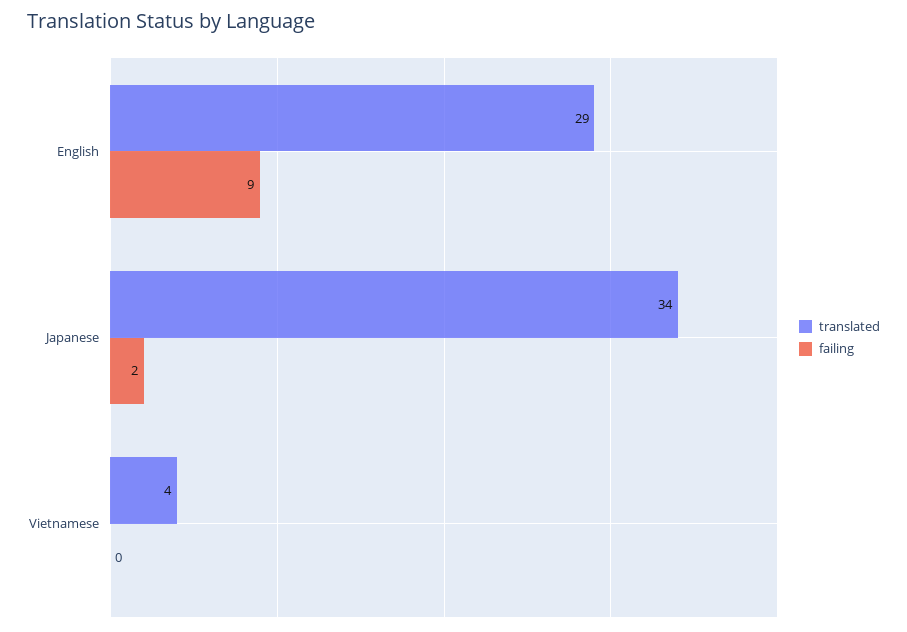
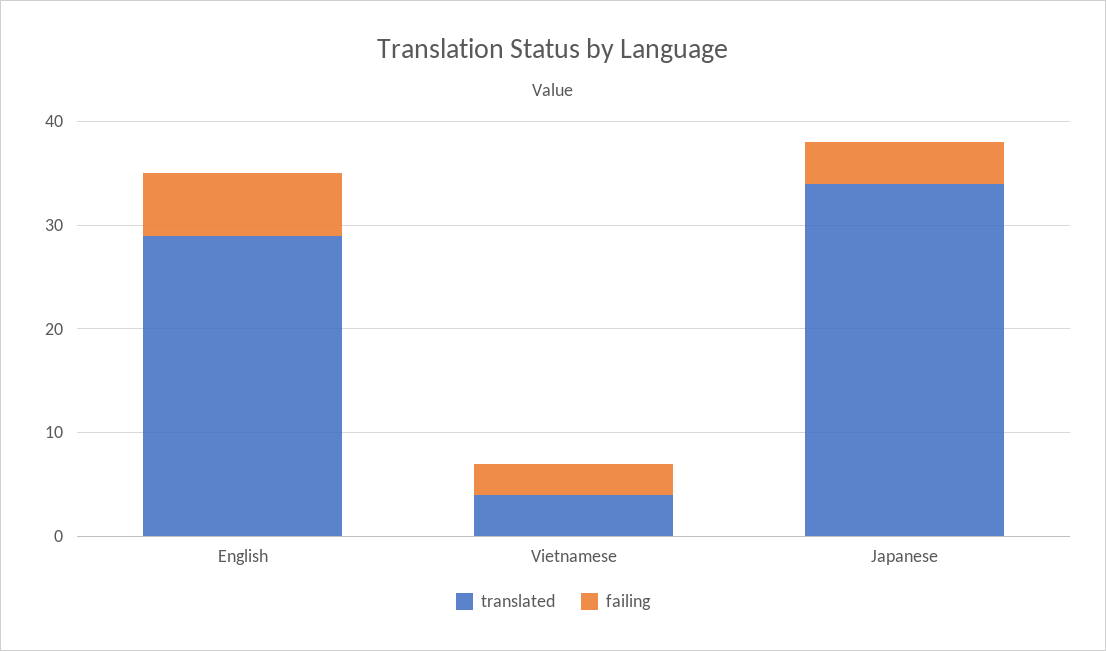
  {
    "translated": {
      "English": 29,
      "Japanese": 34,
      "Vietnamese": 4
    },
    "failing": {
-     "English": 9,
+     "English": 6,
-     "Japanese": 2,
+     "Japanese": 4,
-     "Vietnamese": 0
+     "Vietnamese": 3
    }
  }

